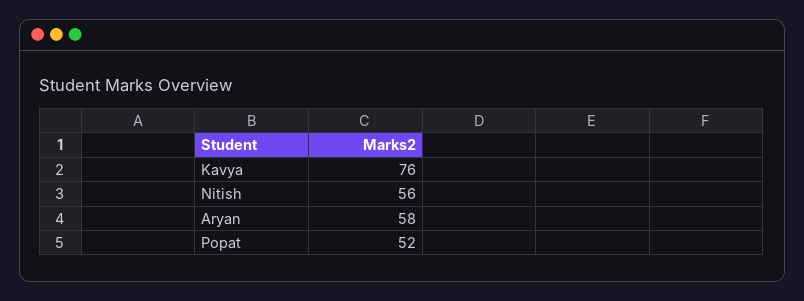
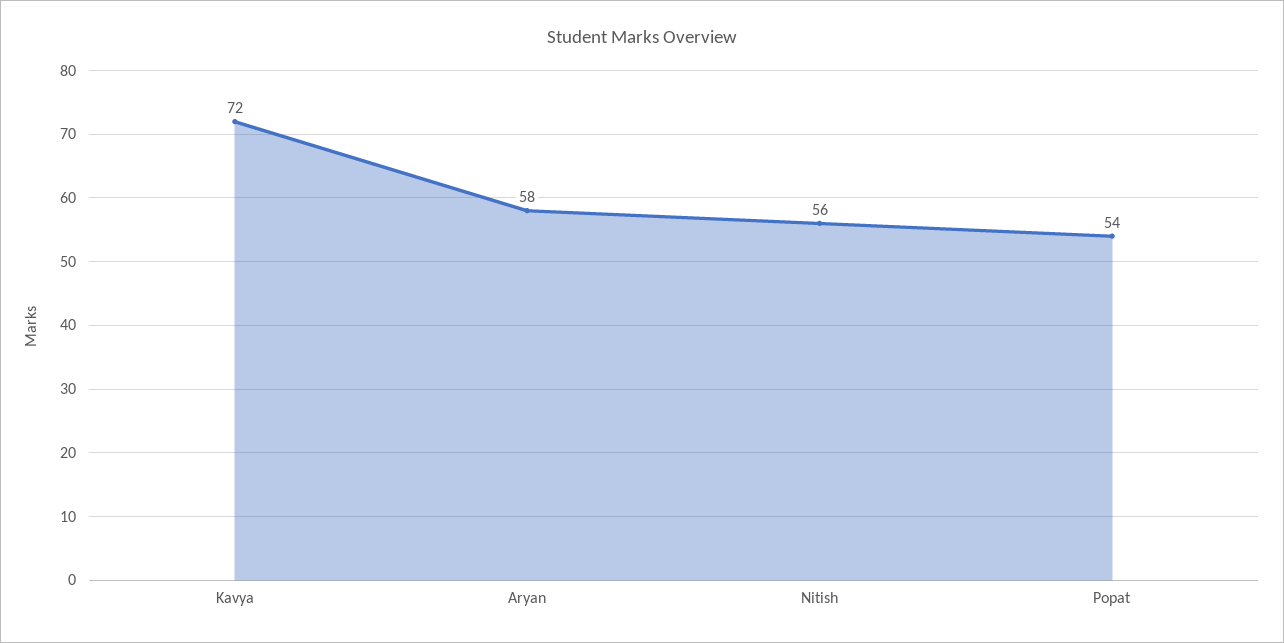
  {
-   "Kavya": 76,
+   "Kavya": 72,
    "Nitish": 56,
    "Aryan": 58,
-   "Popat": 52
+   "Popat": 54
  }

